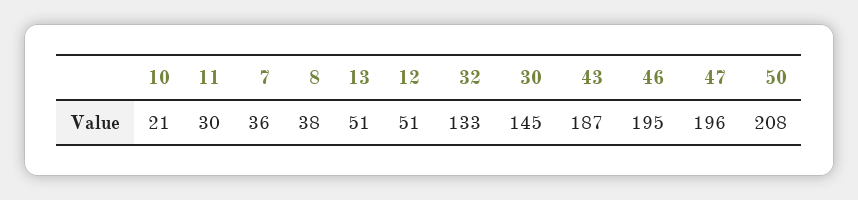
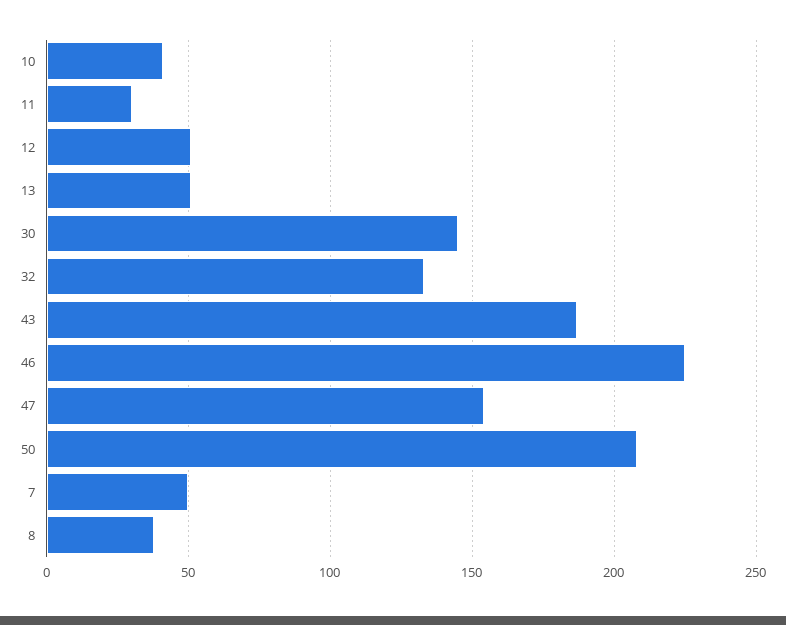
  {
-   "10": 21,
+   "10": 40,
    "11": 30,
-   "7": 36,
+   "7": 50,
    "8": 38,
    "13": 51,
    "12": 51,
    "32": 133,
    "30": 145,
    "43": 187,
-   "46": 195,
+   "46": 225,
-   "47": 196,
+   "47": 155,
    "50": 208
  }

